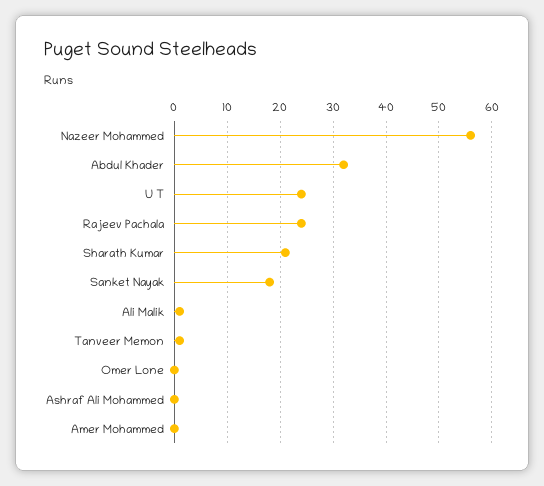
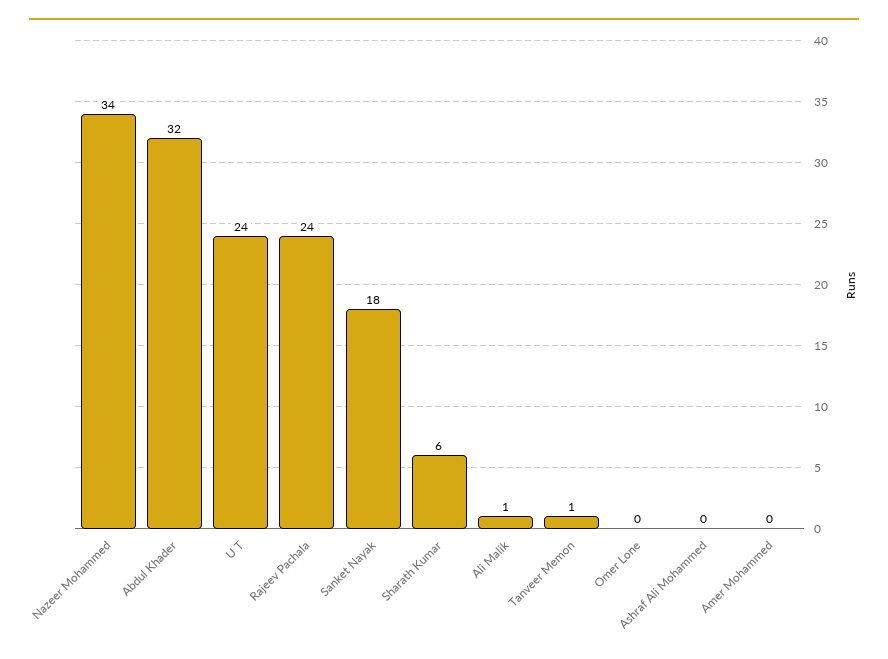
  {
-   "Nazeer Mohammed": 55,
+   "Nazeer Mohammed": 34,
    "Abdul Khader": 32,
    "U T": 24,
    "Rajeev Pachala": 24,
-   "Sharath Kumar": 20,
+   "Sharath Kumar": 6,
    "Sanket Nayak": 18,
    "Ali Malik": 1,
    "Tanveer Memon": 1,
    "Omer Lone": 0,
    "Ashraf Ali Mohammed": 0,
    "Amer Mohammed": 0
  }

